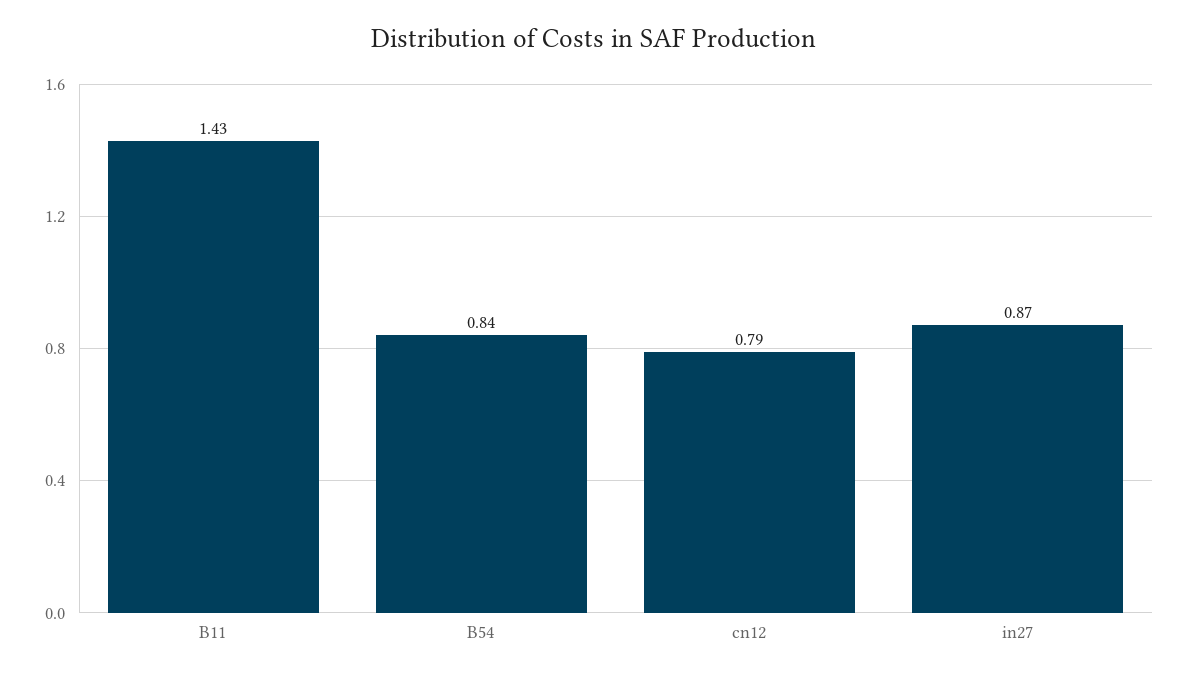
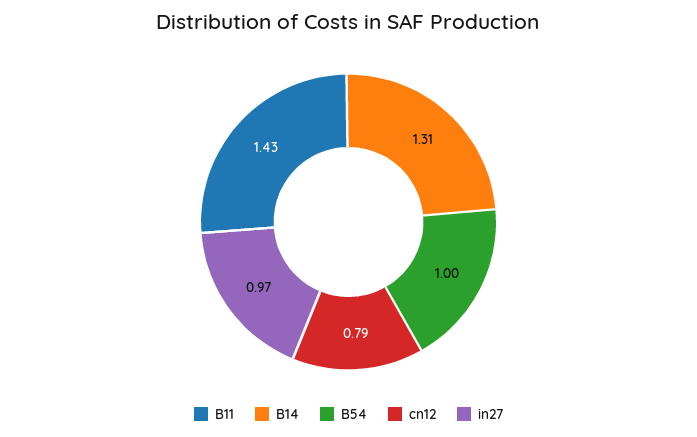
  {
    "B11": 1.43,
-   "B54": 0.84,
+   "B54": 1,
    "cn12": 0.79,
-   "in27": 0.87
+   "in27": 0.97,
+   "B14": 1.31
  }

